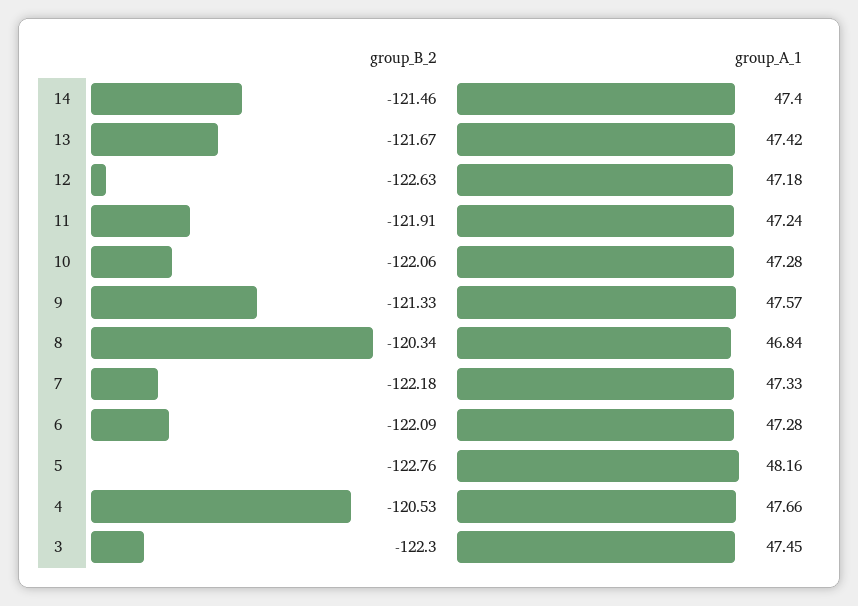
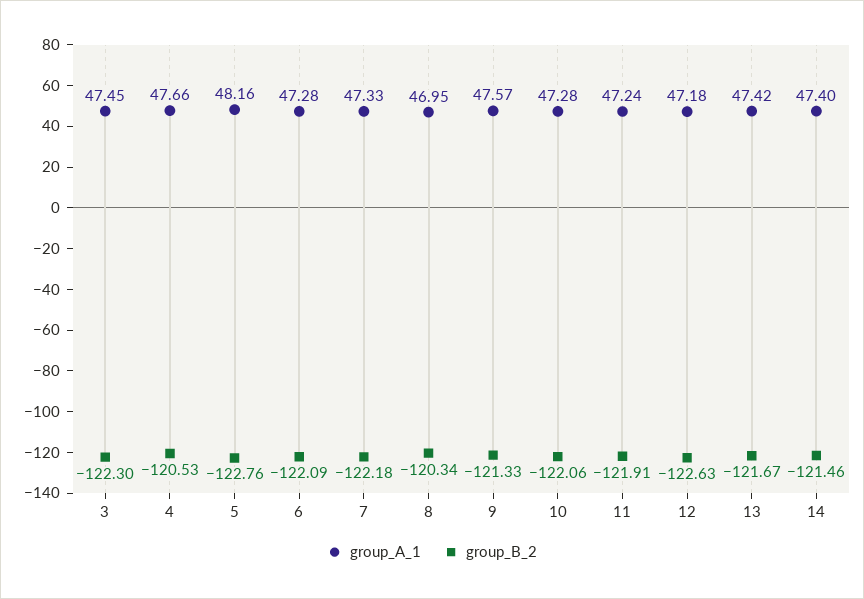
  {
    "group_B_2": {
      "14": -121.46,
      "13": -121.67,
      "12": -122.63,
      "11": -121.91,
      "10": -122.06,
      "9": -121.33,
      "8": -120.34,
      "7": -122.18,
      "6": -122.09,
      "5": -122.76,
      "4": -120.53,
      "3": -122.3
    },
    "group_A_1": {
      "14": 47.4,
      "13": 47.42,
      "12": 47.18,
      "11": 47.24,
      "10": 47.28,
      "9": 47.57,
-     "8": 46.84,
+     "8": 46.95,
      "7": 47.33,
      "6": 47.28,
      "5": 48.16,
      "4": 47.66,
      "3": 47.45
    }
  }

